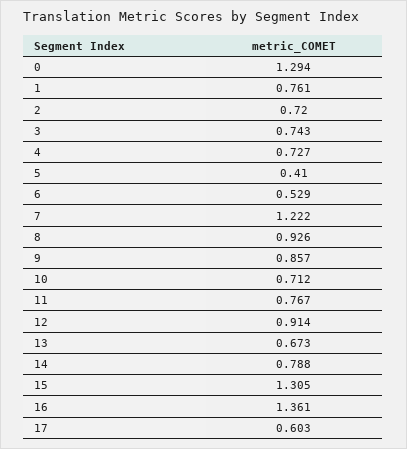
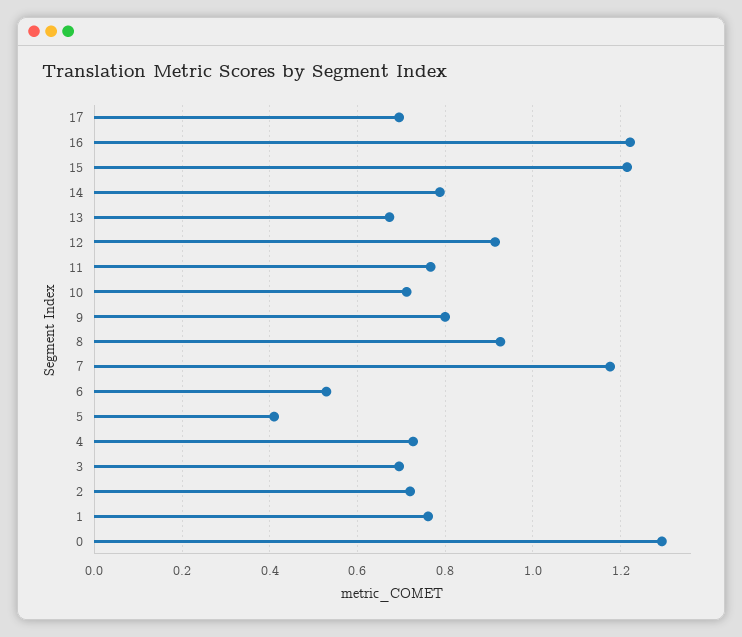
  {
    "0": 1.294,
    "1": 0.761,
    "2": 0.72,
-   "3": 0.743,
+   "3": 0.7,
    "4": 0.727,
    "5": 0.41,
    "6": 0.529,
-   "7": 1.222,
+   "7": 1.18,
    "8": 0.926,
-   "9": 0.857,
+   "9": 0.8,
    "10": 0.712,
    "11": 0.767,
    "12": 0.914,
    "13": 0.673,
    "14": 0.788,
-   "15": 1.305,
+   "15": 1.22,
-   "16": 1.361,
+   "16": 1.22,
-   "17": 0.603
+   "17": 0.7
  }

